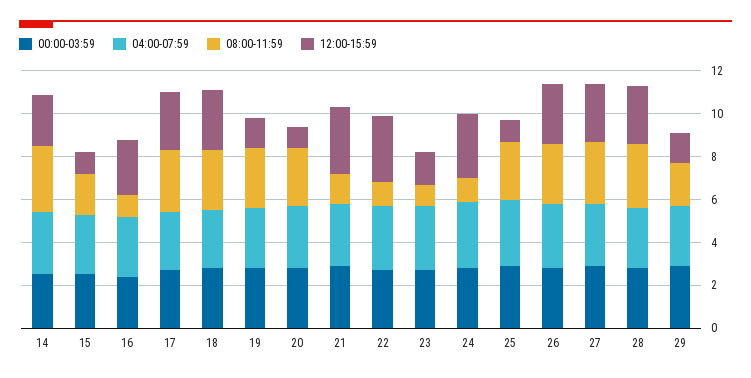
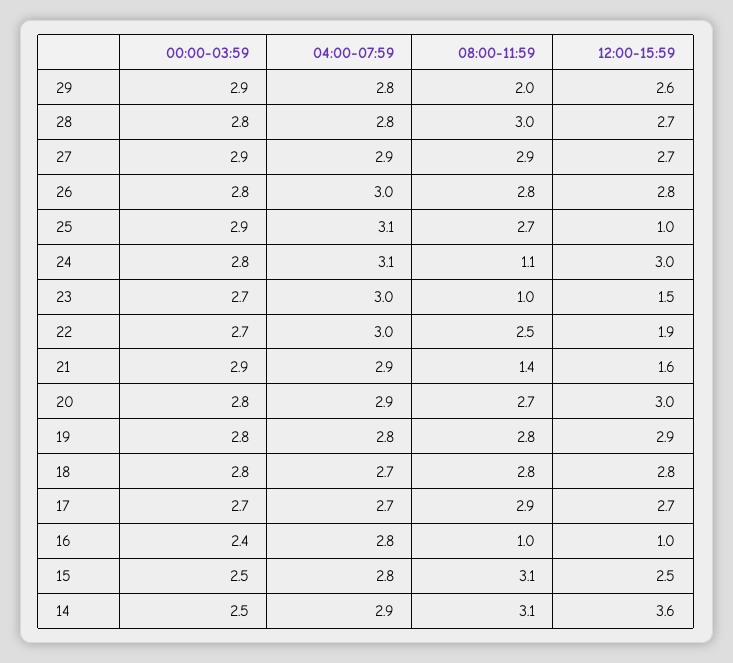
  {
    "00:00-03:59": {
      "14": 2.5,
      "15": 2.5,
      "16": 2.4,
      "17": 2.7,
      "18": 2.8,
      "19": 2.8,
      "20": 2.8,
      "21": 2.9,
      "22": 2.7,
      "23": 2.7,
      "24": 2.8,
      "25": 2.9,
      "26": 2.8,
      "27": 2.9,
      "28": 2.8,
      "29": 2.9
    },
    "04:00-07:59": {
      "14": 2.9,
      "15": 2.8,
      "16": 2.8,
      "17": 2.7,
      "18": 2.7,
      "19": 2.8,
      "20": 2.9,
      "21": 2.9,
      "22": 3,
      "23": 3,
      "24": 3.1,
      "25": 3.1,
      "26": 3,
      "27": 2.9,
      "28": 2.8,
      "29": 2.8
    },
    "08:00-11:59": {
      "14": 3.1,
-     "15": 2,
+     "15": 3.1,
      "16": 1,
      "17": 2.9,
      "18": 2.8,
      "19": 2.8,
      "20": 2.7,
      "21": 1.4,
-     "22": 1,
+     "22": 2.5,
      "23": 1,
      "24": 1.1,
      "25": 2.7,
      "26": 2.8,
      "27": 2.9,
      "28": 3,
      "29": 2
    },
    "12:00-15:59": {
-     "14": 2.5,
+     "14": 3.6,
-     "15": 1,
+     "15": 2.5,
-     "16": 2.5,
+     "16": 1,
      "17": 2.7,
      "18": 2.8,
-     "19": 1.5,
+     "19": 2.9,
-     "20": 1,
+     "20": 3,
-     "21": 3,
+     "21": 1.6,
-     "22": 3,
+     "22": 1.9,
      "23": 1.5,
      "24": 3,
      "25": 1,
      "26": 2.8,
      "27": 2.7,
      "28": 2.7,
-     "29": 1.5
+     "29": 2.6
    }
  }

